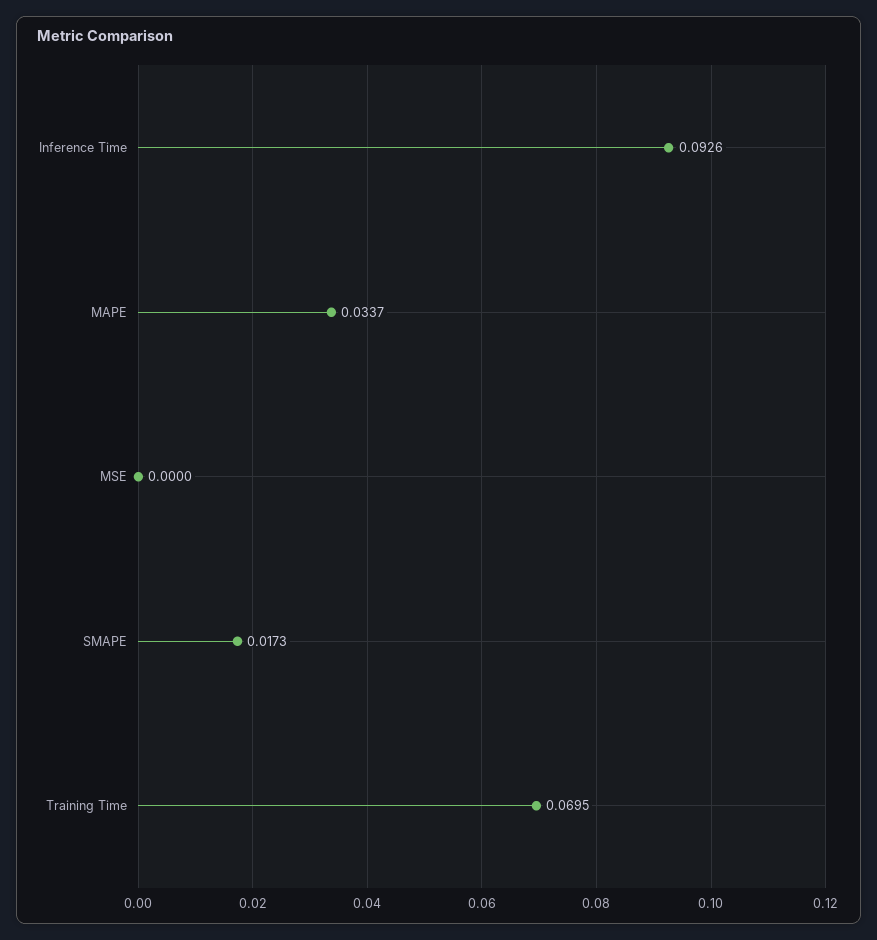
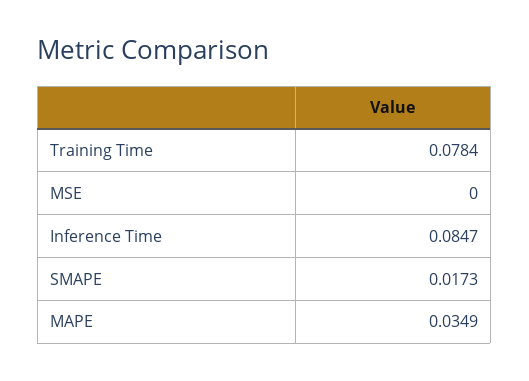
  {
-   "Inference Time": 0.0926,
+   "Inference Time": 0.0847,
-   "MAPE": 0.0337,
+   "MAPE": 0.0349,
    "MSE": 0,
    "SMAPE": 0.0173,
-   "Training Time": 0.0695
+   "Training Time": 0.0784
  }

